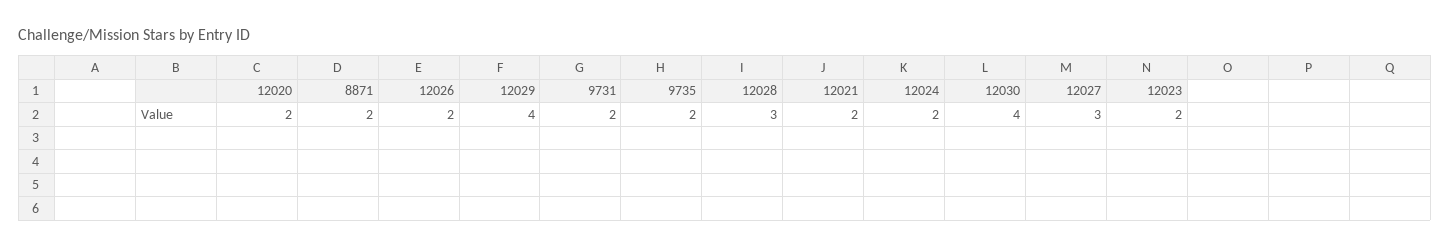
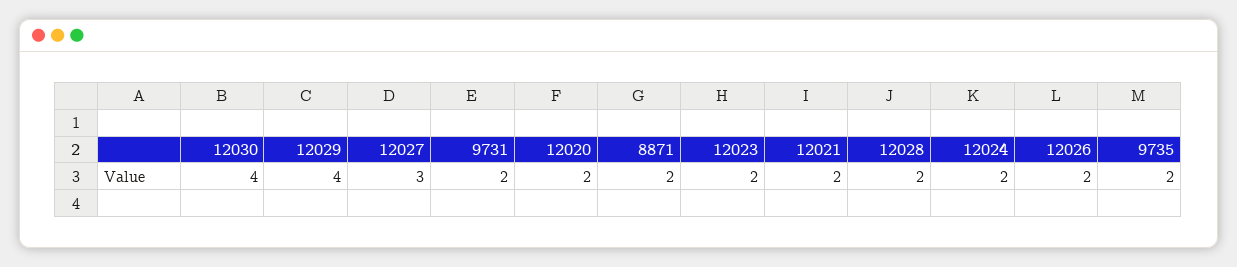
  {
    "12020": 2,
    "8871": 2,
    "12026": 2,
    "12029": 4,
    "9731": 2,
    "9735": 2,
-   "12028": 3,
+   "12028": 2,
    "12021": 2,
    "12024": 2,
    "12030": 4,
    "12027": 3,
    "12023": 2
  }

